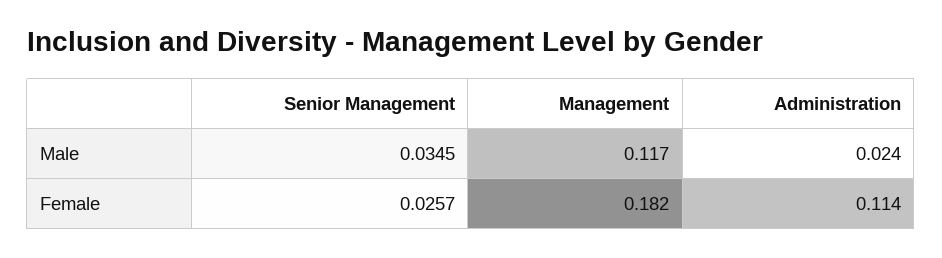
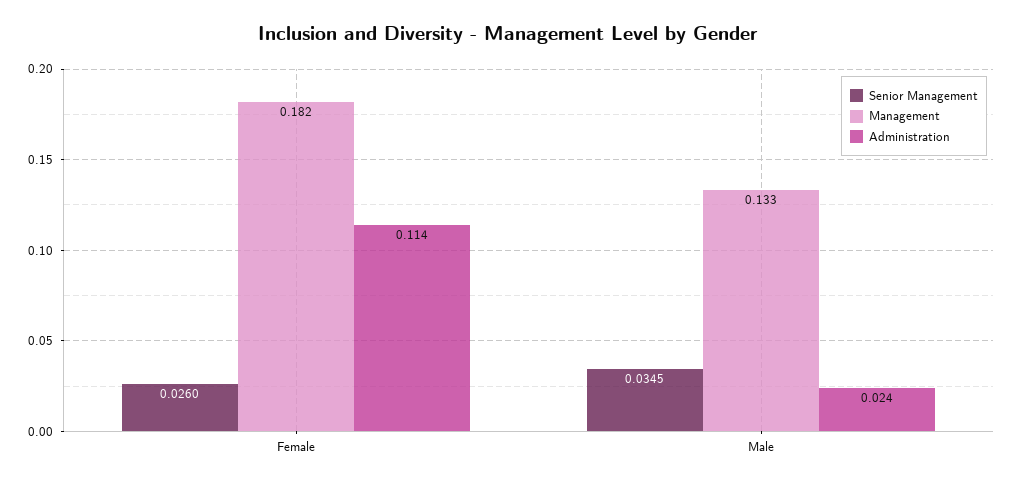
  {
    "Senior Management": {
      "Male": 0.0345,
-     "Female": 0.0257
+     "Female": 0.026
    },
    "Management": {
-     "Male": 0.117,
+     "Male": 0.133,
      "Female": 0.182
    },
    "Administration": {
      "Male": 0.024,
      "Female": 0.114
    }
  }

